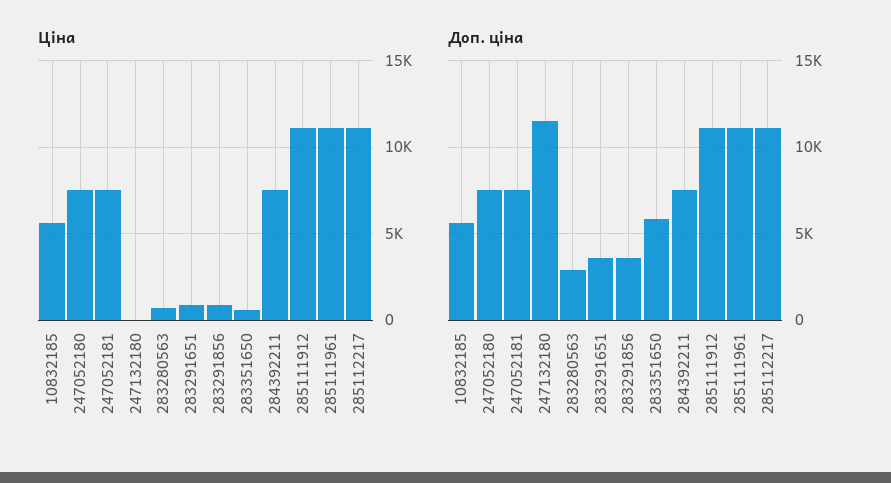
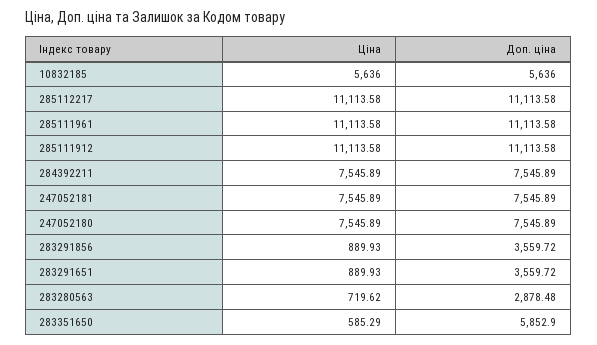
  {
    "Ціна": {
      "10832185": 5636,
      "247052180": 7545.89,
      "247052181": 7545.89,
-     "247132180": 0,
      "283280563": 719.62,
      "283291651": 889.93,
      "283291856": 889.93,
      "283351650": 585.29,
      "284392211": 7545.89,
      "285111912": 11113.58,
      "285111961": 11113.58,
      "285112217": 11113.58
    },
    "Доп. ціна": {
      "10832185": 5636,
      "247052180": 7545.89,
      "247052181": 7545.89,
-     "247132180": 11500,
      "283280563": 2878.48,
      "283291651": 3559.72,
      "283291856": 3559.72,
      "283351650": 5852.9,
      "284392211": 7545.89,
      "285111912": 11113.58,
      "285111961": 11113.58,
      "285112217": 11113.58
    }
  }

